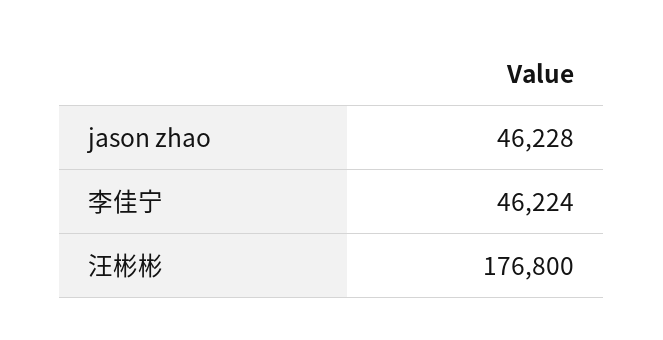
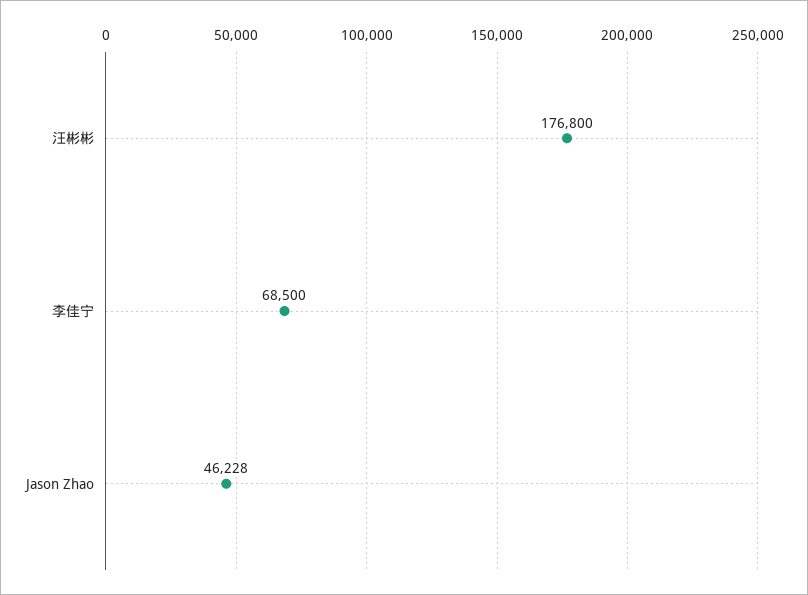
  {
    "jason zhao": 46228,
-   "李佳宁": 46224,
+   "李佳宁": 68500,
    "汪彬彬": 176800
  }

